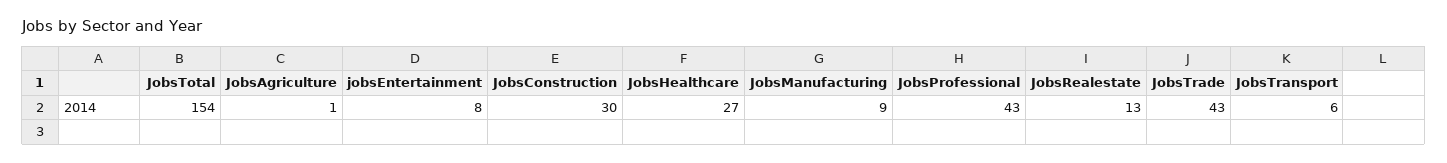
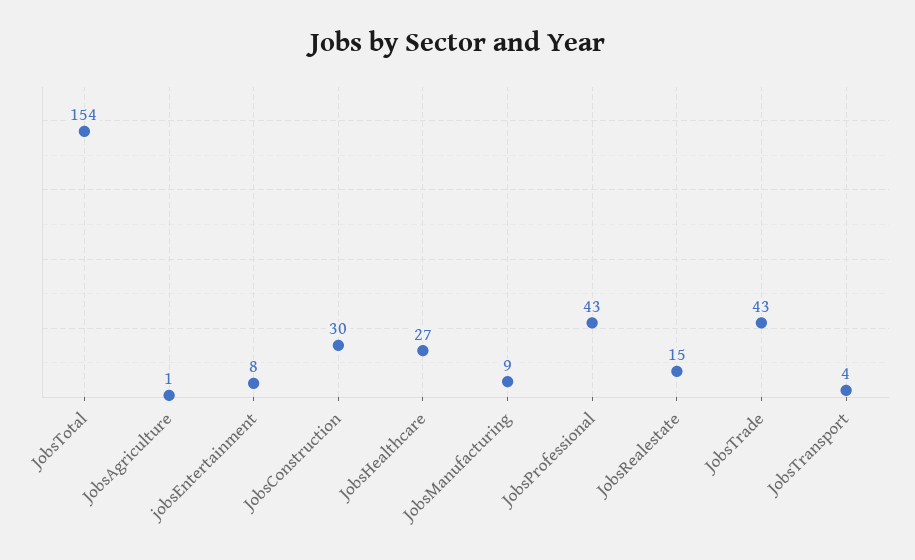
  {
    "JobsTotal": 154,
    "JobsAgriculture": 1,
    "jobsEntertainment": 8,
    "JobsConstruction": 30,
    "JobsHealthcare": 27,
    "JobsManufacturing": 9,
    "JobsProfessional": 43,
-   "JobsRealestate": 13,
+   "JobsRealestate": 15,
    "JobsTrade": 43,
-   "JobsTransport": 6
+   "JobsTransport": 4
  }

